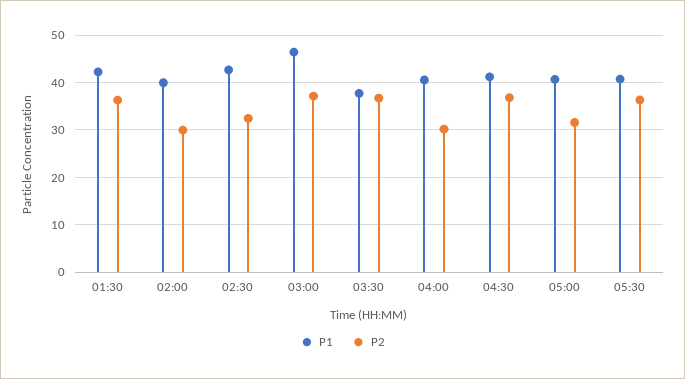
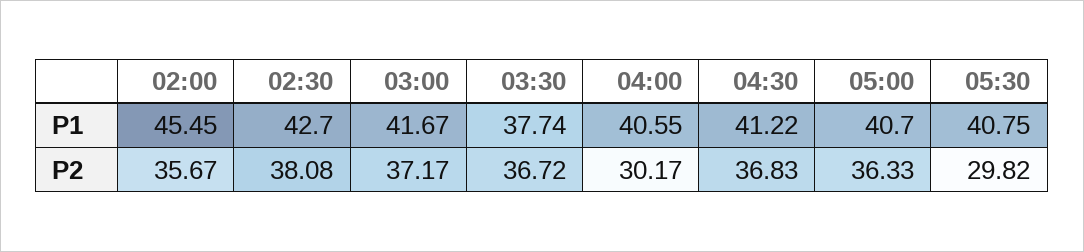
  {
    "P1": {
-     "01:30": 42,
-     "02:00": 40,
+     "02:00": 45.45,
      "02:30": 42.7,
-     "03:00": 46,
+     "03:00": 41.67,
      "03:30": 37.74,
      "04:00": 40.55,
      "04:30": 41.22,
      "05:00": 40.7,
      "05:30": 40.75
    },
    "P2": {
-     "01:30": 36,
-     "02:00": 30,
+     "02:00": 35.67,
-     "02:30": 32,
+     "02:30": 38.08,
      "03:00": 37.17,
      "03:30": 36.72,
      "04:00": 30.17,
      "04:30": 36.83,
-     "05:00": 32,
+     "05:00": 36.33,
-     "05:30": 36
+     "05:30": 29.82
    }
  }

